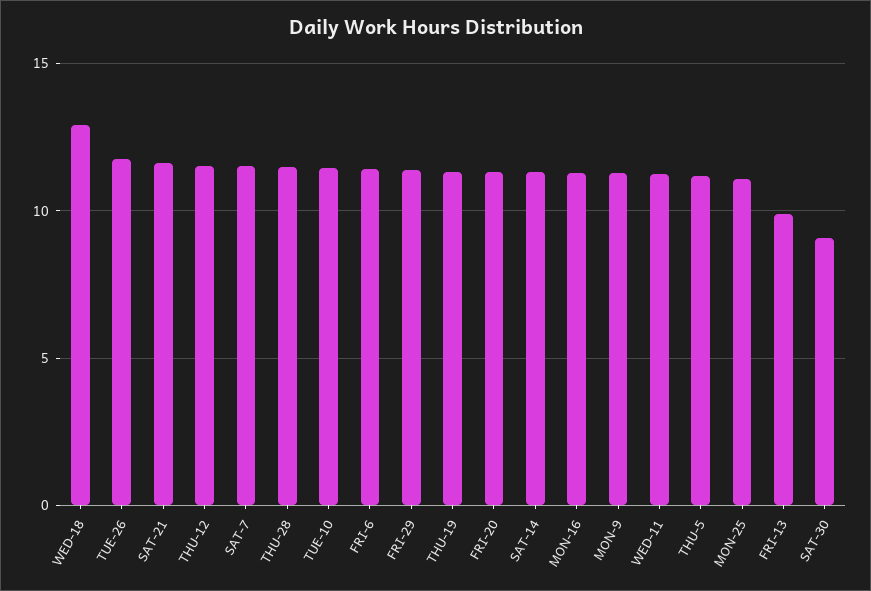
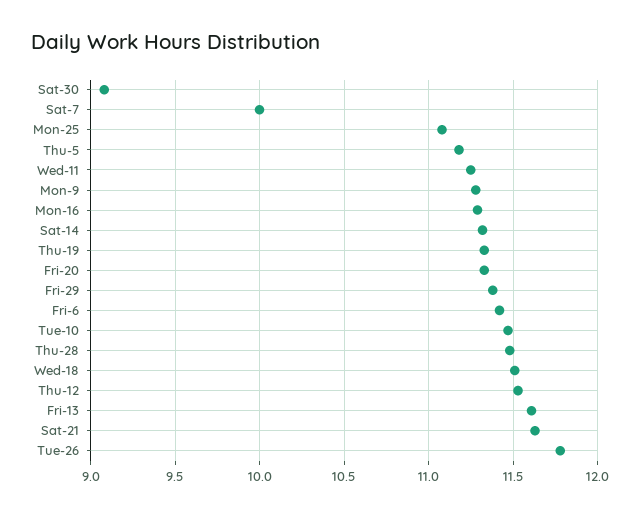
  {
-   "WED-18": 13,
+   "WED-18": 11.5,
    "TUE-26": 11.8,
    "SAT-21": 11.65,
    "THU-12": 11.55,
-   "SAT-7": 11.5,
+   "SAT-7": 10,
    "THU-28": 11.5,
    "TUE-10": 11.45,
    "FRI-6": 11.4,
    "FRI-29": 11.4,
    "THU-19": 11.35,
    "FRI-20": 11.35,
    "SAT-14": 11.3,
    "MON-16": 11.3,
    "MON-9": 11.3,
    "WED-11": 11.25,
    "THU-5": 11.2,
    "MON-25": 11.1,
-   "FRI-13": 10,
+   "FRI-13": 11.6,
    "SAT-30": 9.1
  }

